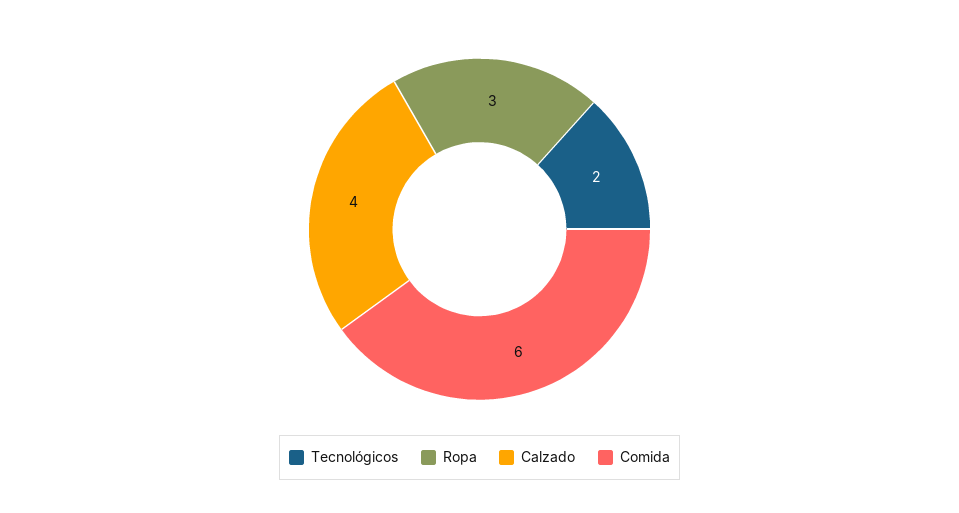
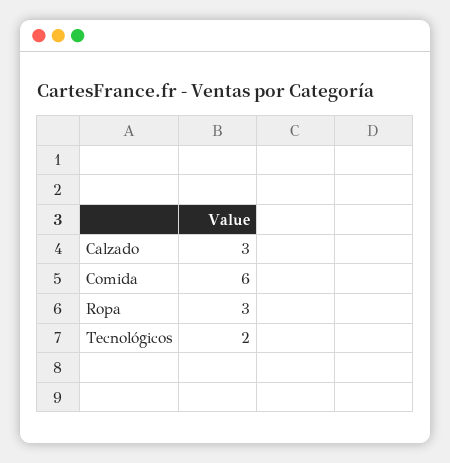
  {
    "Tecnológicos": 2,
    "Ropa": 3,
-   "Calzado": 4,
+   "Calzado": 3,
    "Comida": 6
  }

